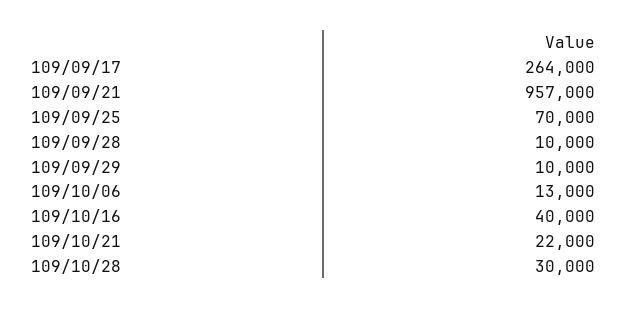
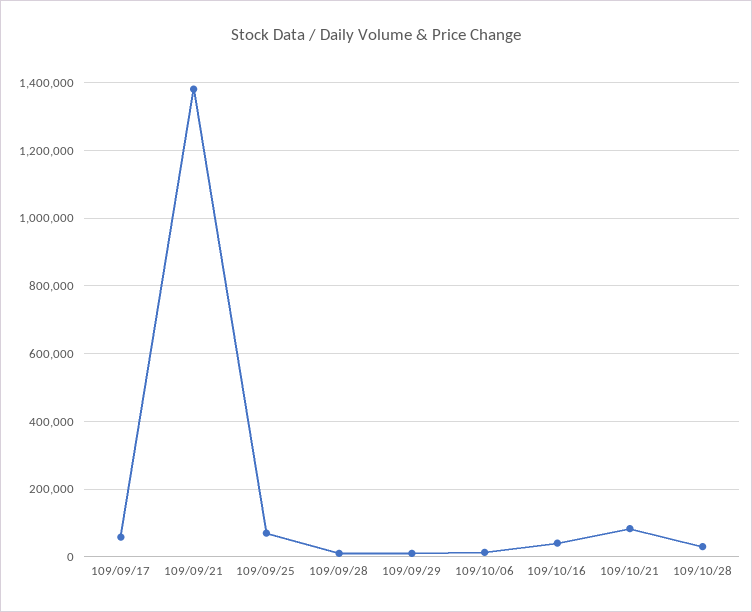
  {
-   "109/09/17": 264000,
+   "109/09/17": 60000,
-   "109/09/21": 957000,
+   "109/09/21": 1380000,
    "109/09/25": 70000,
    "109/09/28": 10000,
    "109/09/29": 10000,
    "109/10/06": 13000,
    "109/10/16": 40000,
-   "109/10/21": 22000,
+   "109/10/21": 80000,
    "109/10/28": 30000
  }

